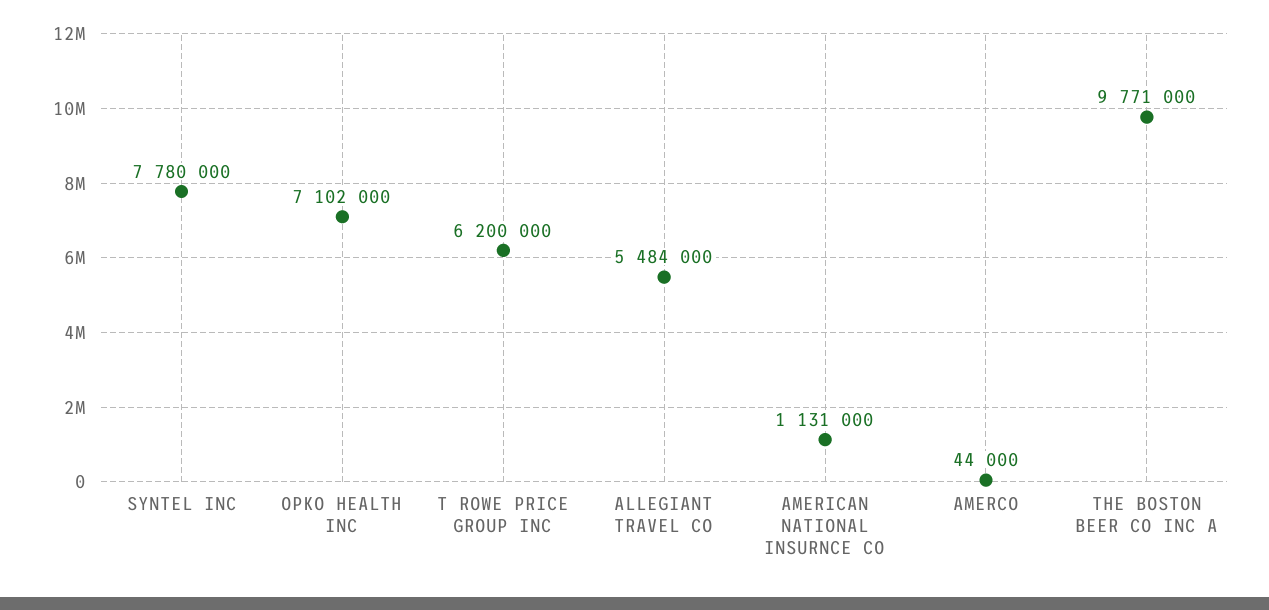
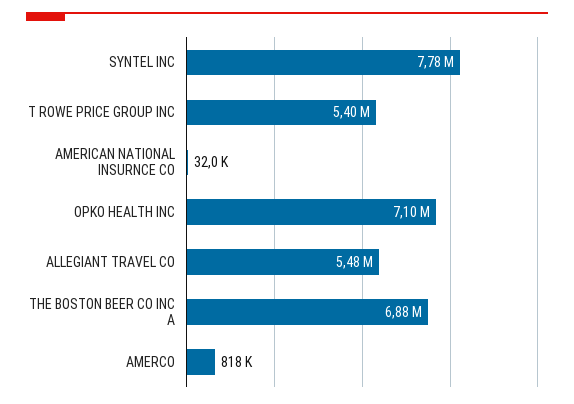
  {
    "SYNTEL INC": 7780000,
    "OPKO HEALTH INC": 7102000,
-   "T ROWE PRICE GROUP INC": 6200000,
+   "T ROWE PRICE GROUP INC": 5400000,
    "ALLEGIANT TRAVEL CO": 5484000,
-   "AMERICAN NATIONAL INSURNCE CO": 1131000,
+   "AMERICAN NATIONAL INSURNCE CO": 32000,
-   "AMERCO": 44000,
+   "AMERCO": 818000,
-   "THE BOSTON BEER CO INC A": 9771000
+   "THE BOSTON BEER CO INC A": 6880000
  }

